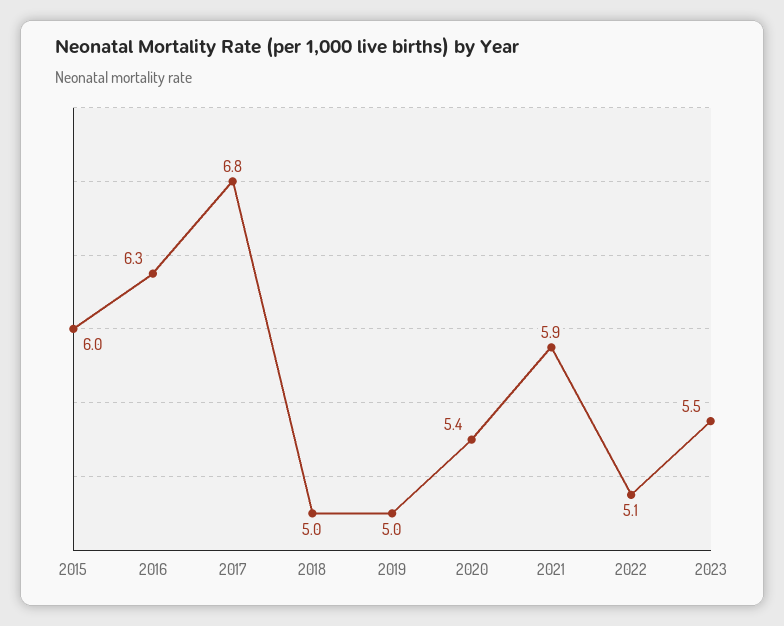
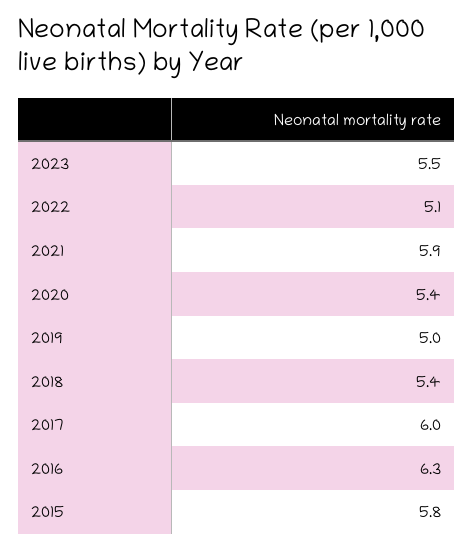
  {
-   "2015": 6,
+   "2015": 5.8,
    "2016": 6.3,
-   "2017": 6.8,
+   "2017": 6,
-   "2018": 5,
+   "2018": 5.4,
    "2019": 5,
    "2020": 5.4,
    "2021": 5.9,
    "2022": 5.1,
    "2023": 5.5
  }

